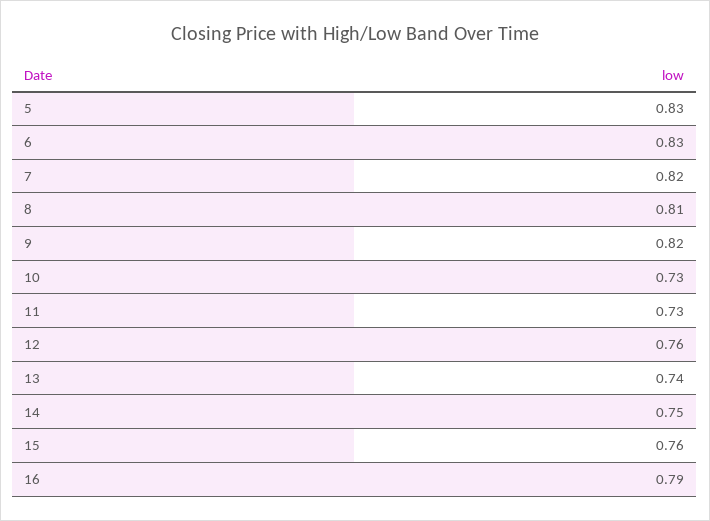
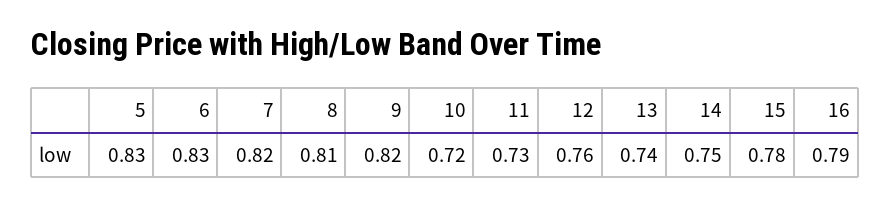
  {
    "5": 0.83,
    "6": 0.83,
    "7": 0.82,
    "8": 0.81,
    "9": 0.82,
-   "10": 0.73,
+   "10": 0.72,
    "11": 0.73,
    "12": 0.76,
    "13": 0.74,
    "14": 0.75,
-   "15": 0.76,
+   "15": 0.78,
    "16": 0.79
  }

